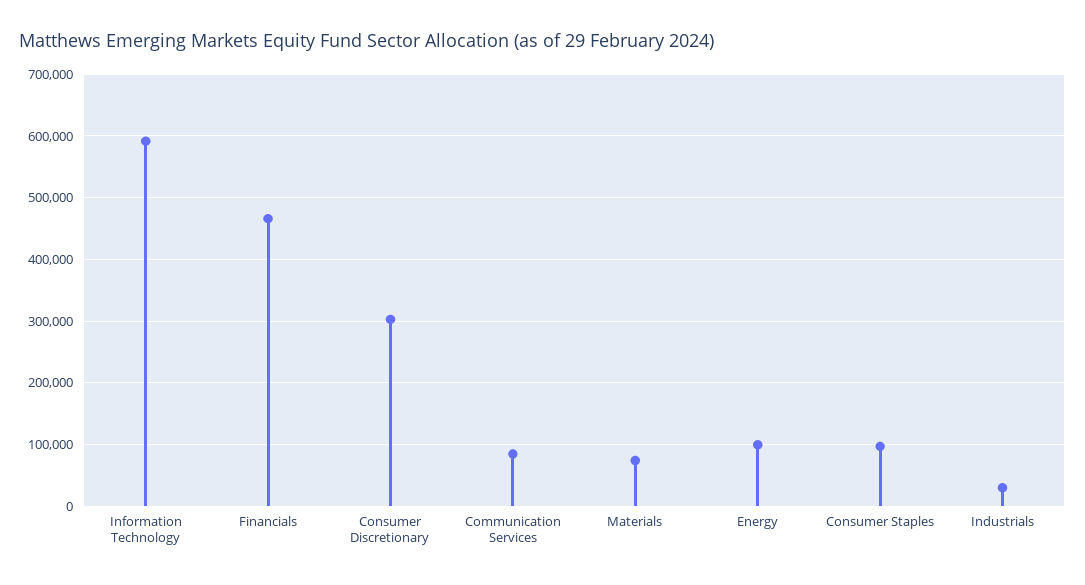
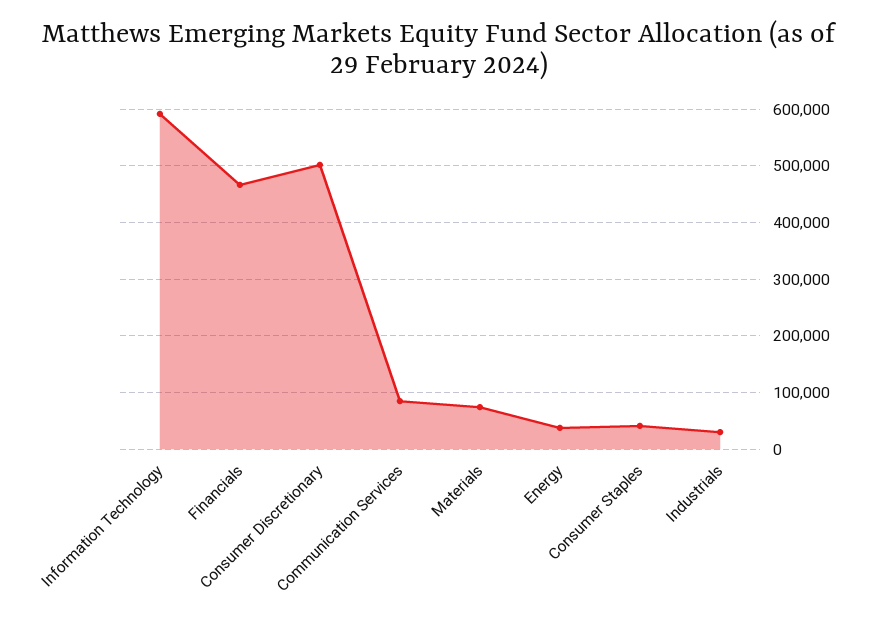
  {
    "Information Technology": 590000,
    "Financials": 470000,
-   "Consumer Discretionary": 300000,
+   "Consumer Discretionary": 500000,
    "Communication Services": 80000,
    "Materials": 70000,
-   "Energy": 100000,
+   "Energy": 40000,
-   "Consumer Staples": 100000,
+   "Consumer Staples": 40000,
    "Industrials": 30000
  }

